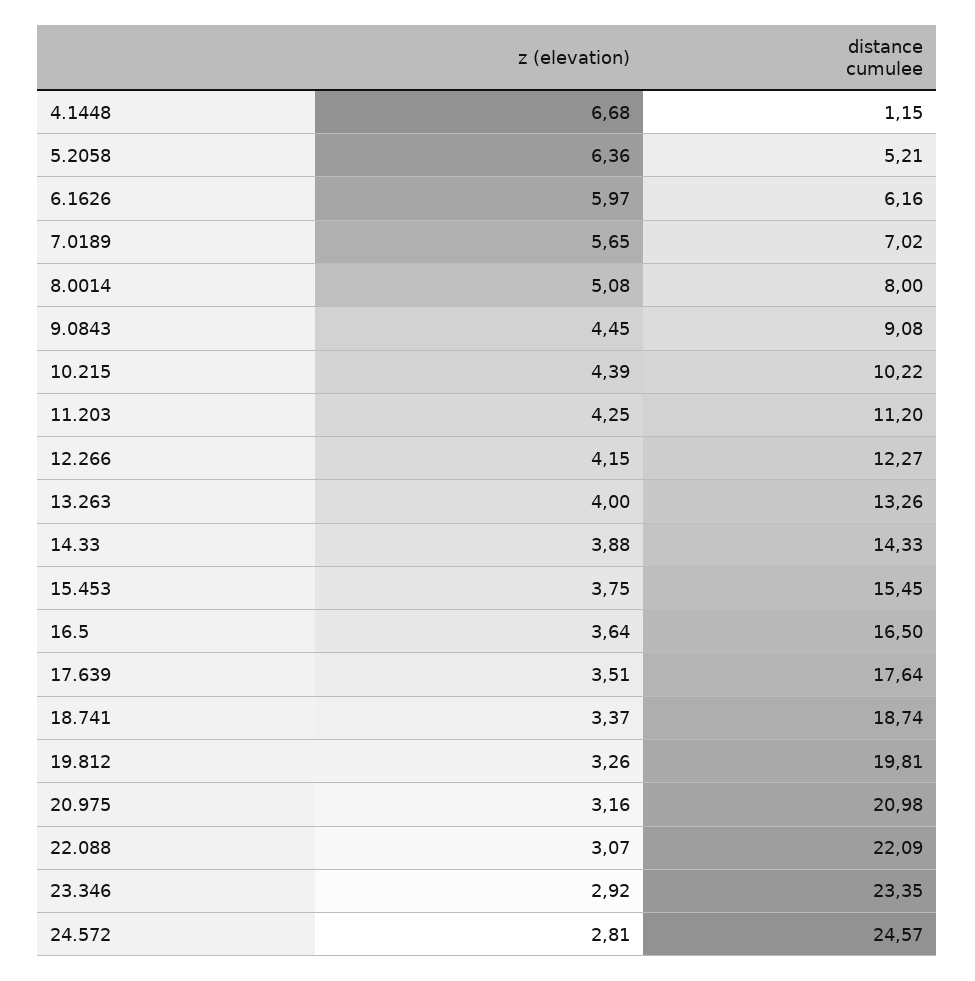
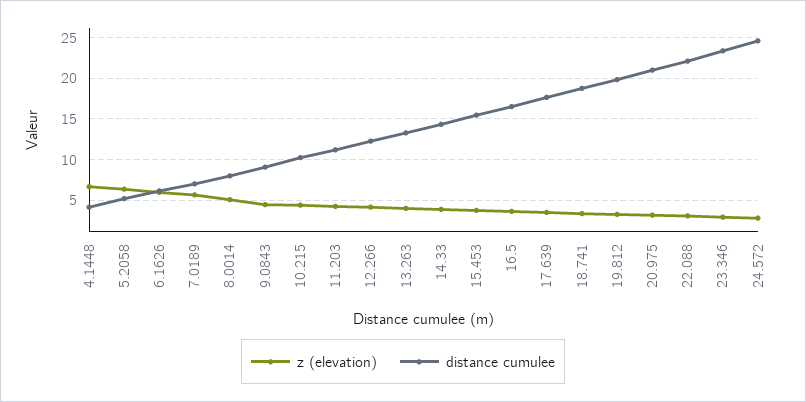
  {
    "z (elevation)": {
      "4.1448": 6.68,
      "5.2058": 6.36,
      "6.1626": 5.97,
      "7.0189": 5.65,
      "8.0014": 5.08,
      "9.0843": 4.45,
      "10.215": 4.39,
      "11.203": 4.25,
      "12.266": 4.15,
      "13.263": 4,
      "14.33": 3.88,
      "15.453": 3.75,
      "16.5": 3.64,
      "17.639": 3.51,
      "18.741": 3.37,
      "19.812": 3.26,
      "20.975": 3.16,
      "22.088": 3.07,
      "23.346": 2.92,
      "24.572": 2.81
    },
    "distance cumulee": {
-     "4.1448": 1.15,
+     "4.1448": 4,
      "5.2058": 5.21,
      "6.1626": 6.16,
      "7.0189": 7.02,
      "8.0014": 8,
      "9.0843": 9.08,
      "10.215": 10.22,
      "11.203": 11.2,
      "12.266": 12.27,
      "13.263": 13.26,
      "14.33": 14.33,
      "15.453": 15.45,
      "16.5": 16.5,
      "17.639": 17.64,
      "18.741": 18.74,
      "19.812": 19.81,
      "20.975": 20.98,
      "22.088": 22.09,
      "23.346": 23.35,
      "24.572": 24.57
    }
  }

